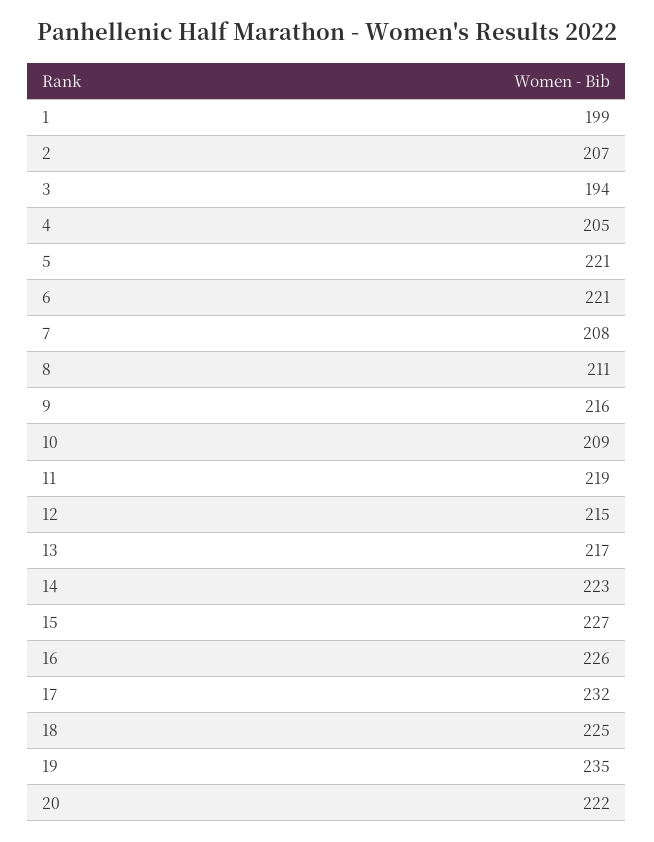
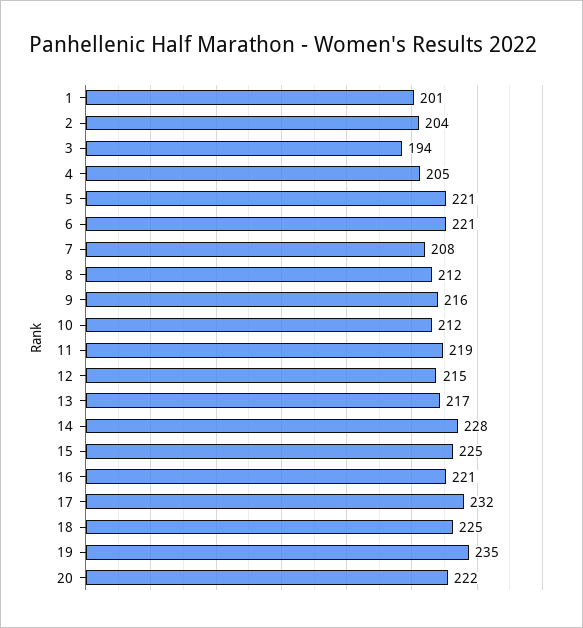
  {
-   "1": 199,
+   "1": 201,
-   "2": 207,
+   "2": 204,
    "3": 194,
    "4": 205,
    "5": 221,
    "6": 221,
    "7": 208,
-   "8": 211,
+   "8": 212,
    "9": 216,
-   "10": 209,
+   "10": 212,
    "11": 219,
    "12": 215,
    "13": 217,
-   "14": 223,
+   "14": 228,
-   "15": 227,
+   "15": 225,
-   "16": 226,
+   "16": 221,
    "17": 232,
    "18": 225,
    "19": 235,
    "20": 222
  }

